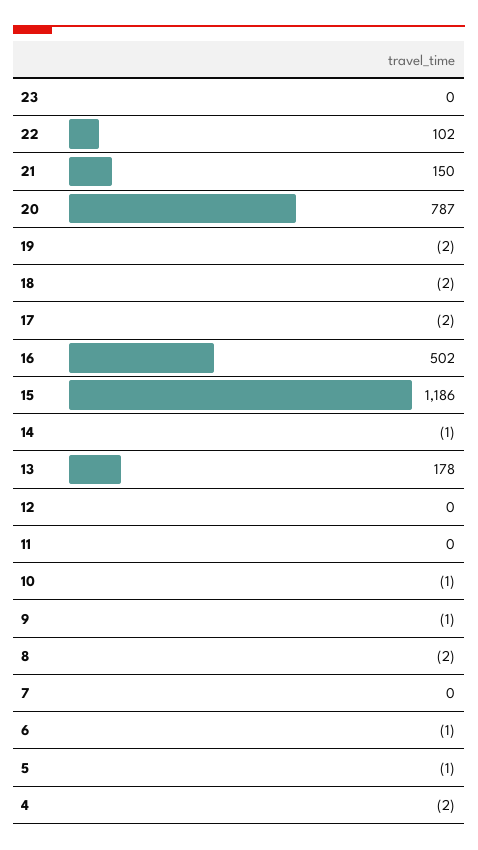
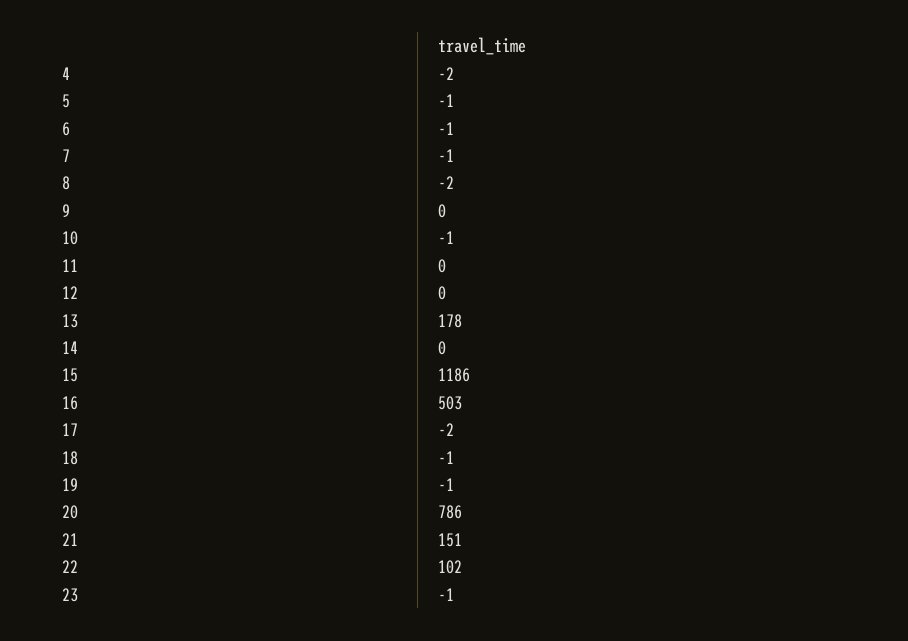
  {
-   "23": 0,
+   "23": -1,
    "22": 102,
-   "21": 150,
+   "21": 151,
-   "20": 787,
+   "20": 786,
-   "19": -2,
+   "19": -1,
-   "18": -2,
+   "18": -1,
    "17": -2,
-   "16": 502,
+   "16": 503,
    "15": 1186,
-   "14": -1,
+   "14": 0,
    "13": 178,
    "12": 0,
    "11": 0,
    "10": -1,
-   "9": -1,
+   "9": 0,
    "8": -2,
-   "7": 0,
+   "7": -1,
    "6": -1,
    "5": -1,
    "4": -2
  }

